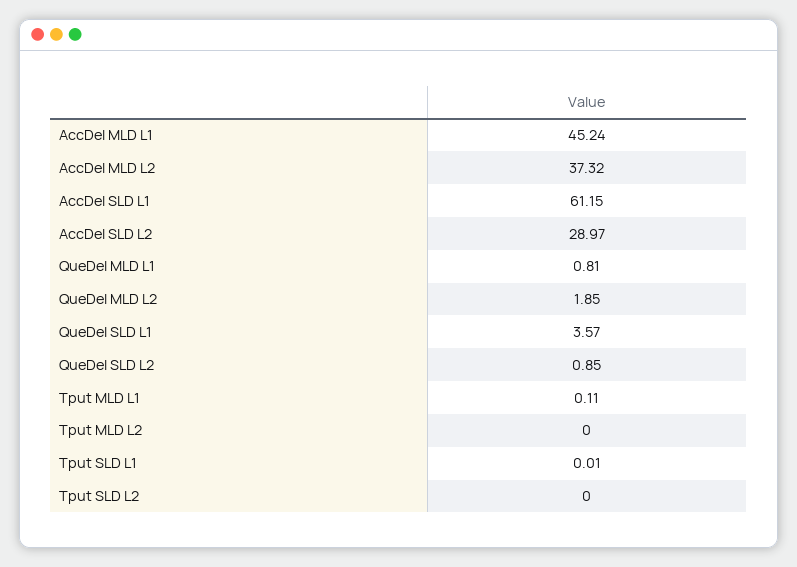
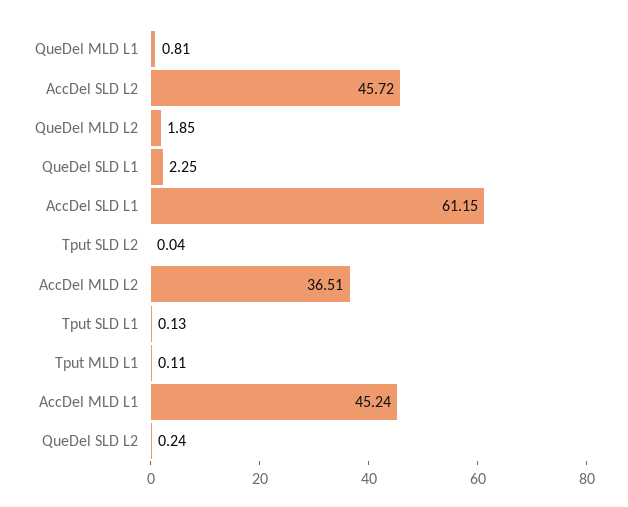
  {
    "AccDel MLD L1": 45.24,
-   "AccDel MLD L2": 37.32,
+   "AccDel MLD L2": 36.51,
    "AccDel SLD L1": 61.15,
-   "AccDel SLD L2": 28.97,
+   "AccDel SLD L2": 45.72,
    "QueDel MLD L1": 0.81,
    "QueDel MLD L2": 1.85,
-   "QueDel SLD L1": 3.57,
+   "QueDel SLD L1": 2.25,
-   "QueDel SLD L2": 0.85,
+   "QueDel SLD L2": 0.24,
    "Tput MLD L1": 0.11,
-   "Tput MLD L2": 0,
-   "Tput SLD L1": 0.01,
+   "Tput SLD L1": 0.13,
-   "Tput SLD L2": 0
+   "Tput SLD L2": 0.04
  }

